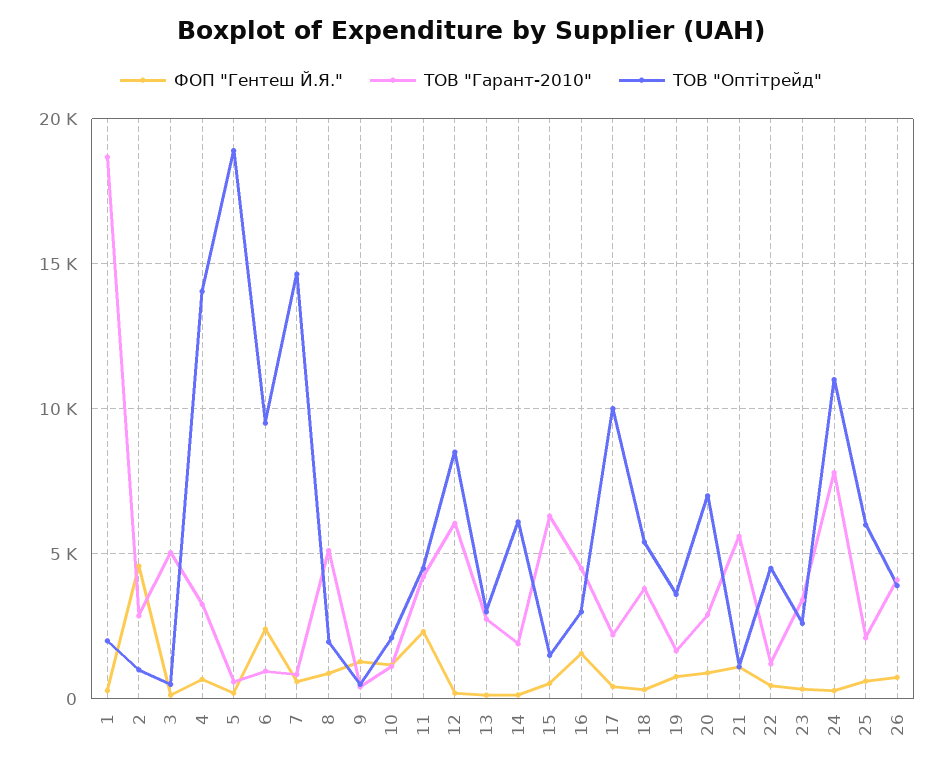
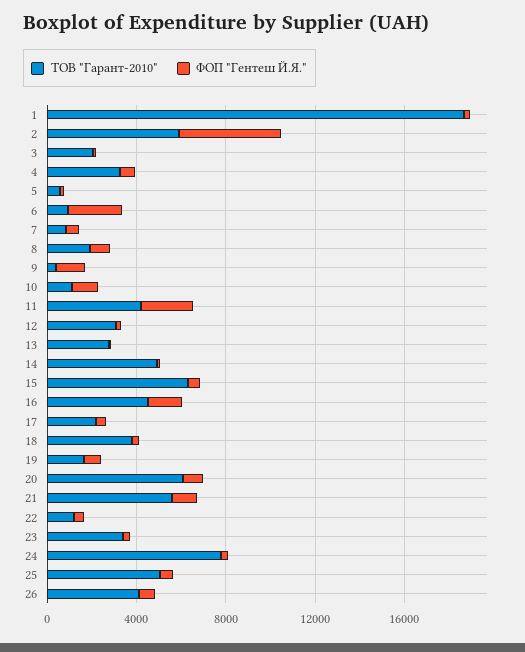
  {
    "ФОП \"Гентеш Й.Я.\"": {
      "1": 500,
      "2": 4500,
      "3": 0,
      "4": 500,
      "5": 0,
      "6": 2500,
      "7": 500,
      "8": 1000,
      "9": 1500,
      "10": 1000,
      "11": 2500,
      "12": 0,
      "13": 0,
      "14": 0,
      "15": 500,
      "16": 1500,
      "17": 500,
      "18": 500,
      "19": 1000,
      "20": 1000,
      "21": 1000,
      "22": 500,
      "23": 500,
      "24": 500,
      "25": 500,
      "26": 500
    },
    "ТОВ \"Гарант-2010\"": {
      "1": 18500,
-     "2": 3000,
+     "2": 6000,
-     "3": 5000,
+     "3": 2000,
      "4": 3500,
      "5": 500,
      "6": 1000,
      "7": 1000,
-     "8": 5000,
+     "8": 2000,
      "9": 500,
      "10": 1000,
      "11": 4000,
-     "12": 6000,
+     "12": 3000,
      "13": 3000,
-     "14": 2000,
+     "14": 5000,
      "15": 6500,
      "16": 4500,
      "17": 2000,
      "18": 4000,
      "19": 1500,
-     "20": 3000,
+     "20": 6000,
      "21": 5500,
      "22": 1000,
      "23": 3500,
      "24": 8000,
-     "25": 2000,
+     "25": 5000,
      "26": 4000
-   },
+   }
-   "ТОВ \"Оптітрейд\"": {
-     "1": 2000,
-     "2": 1000,
-     "3": 500,
-     "4": 14000,
-     "5": 19000,
-     "6": 9500,
-     "7": 14500,
-     "8": 2000,
-     "9": 500,
-     "10": 2000,
-     "11": 4500,
-     "12": 8500,
-     "13": 3000,
-     "14": 6000,
-     "15": 1500,
-     "16": 3000,
-     "17": 10000,
-     "18": 5500,
-     "19": 3500,
-     "20": 7000,
-     "21": 1000,
-     "22": 4500,
-     "23": 2500,
-     "24": 11000,
-     "25": 6000,
-     "26": 4000
-   }
  }

